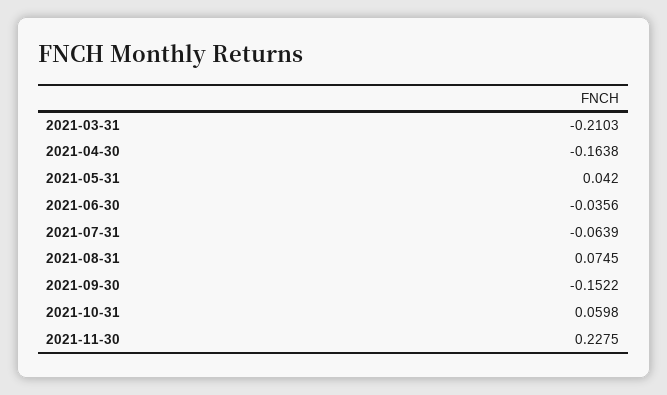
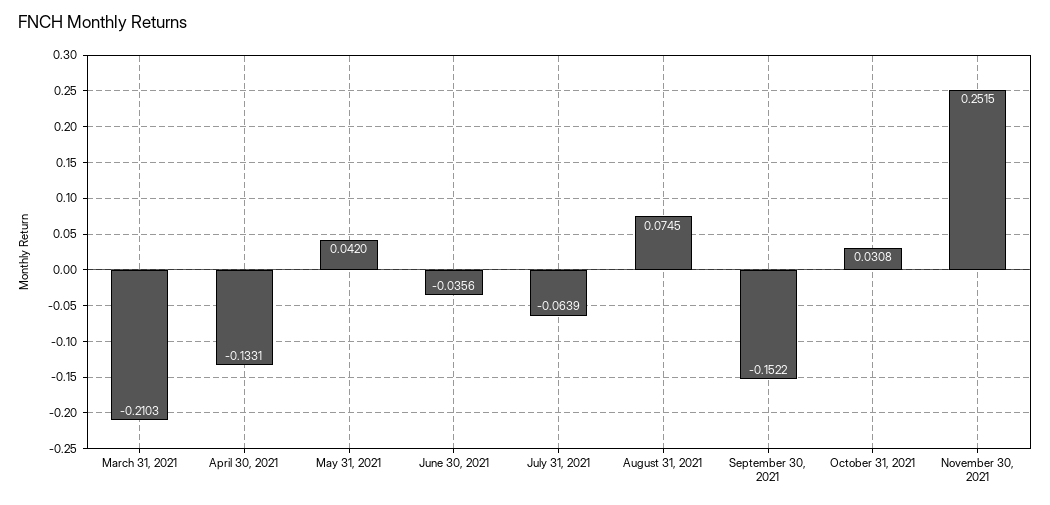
  {
    "2021-03-31": -0.2103,
-   "2021-04-30": -0.1638,
+   "2021-04-30": -0.1331,
    "2021-05-31": 0.042,
    "2021-06-30": -0.0356,
    "2021-07-31": -0.0639,
    "2021-08-31": 0.0745,
    "2021-09-30": -0.1522,
-   "2021-10-31": 0.0598,
+   "2021-10-31": 0.0308,
-   "2021-11-30": 0.2275
+   "2021-11-30": 0.2515
  }

